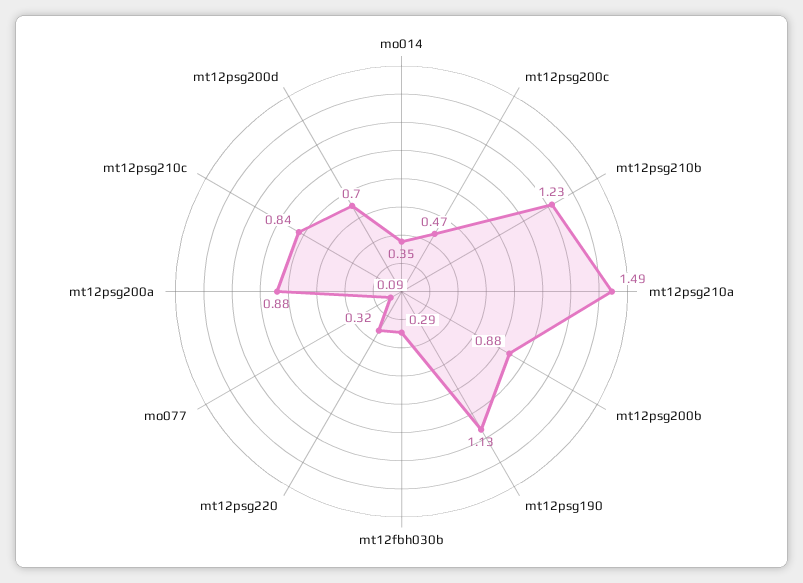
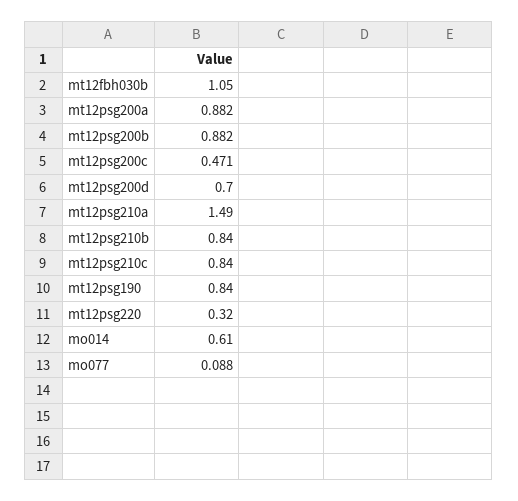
  {
-   "mo014": 0.35,
+   "mo014": 0.61,
    "mt12psg200c": 0.471,
-   "mt12psg210b": 1.23,
+   "mt12psg210b": 0.84,
    "mt12psg210a": 1.49,
    "mt12psg200b": 0.882,
-   "mt12psg190": 1.13,
+   "mt12psg190": 0.84,
-   "mt12fbh030b": 0.29,
+   "mt12fbh030b": 1.05,
    "mt12psg220": 0.32,
    "mo077": 0.088,
    "mt12psg200a": 0.882,
    "mt12psg210c": 0.84,
    "mt12psg200d": 0.7
  }

